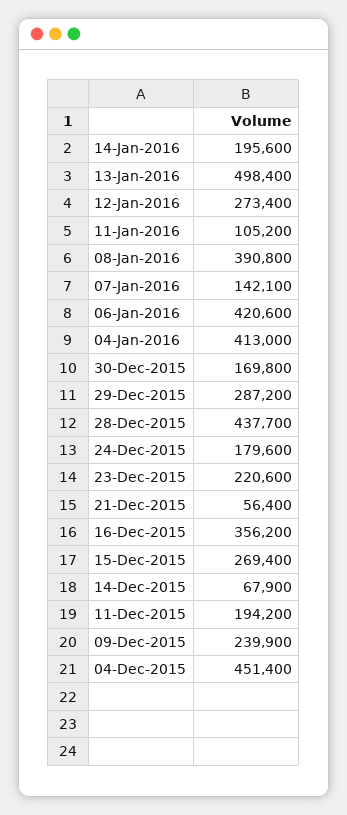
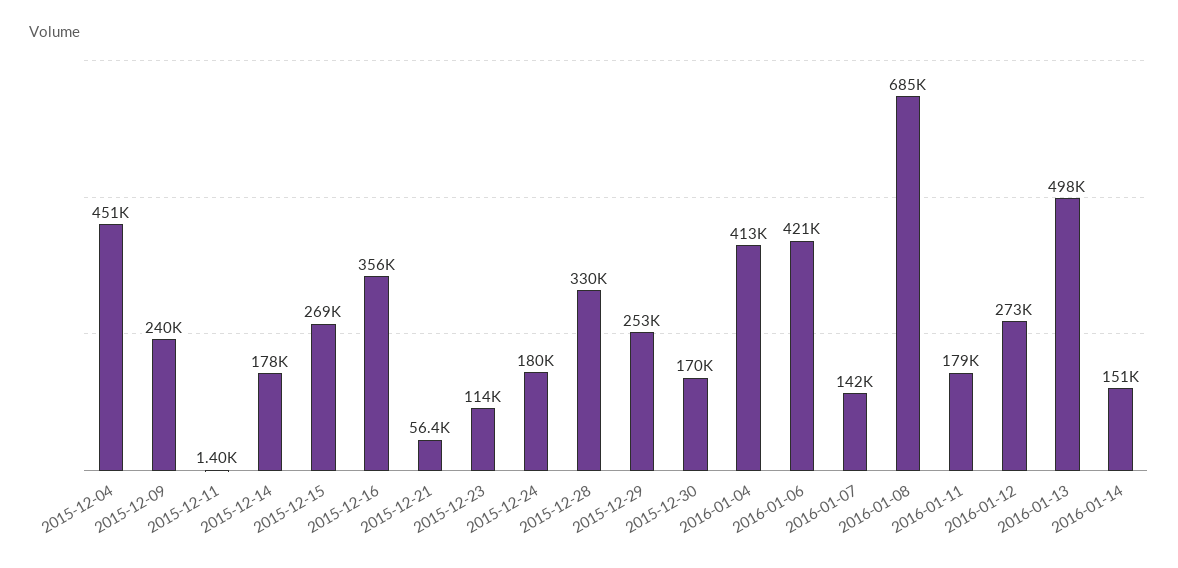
  {
-   "14-Jan-2016": 195600,
+   "14-Jan-2016": 151000,
    "13-Jan-2016": 498400,
    "12-Jan-2016": 273400,
-   "11-Jan-2016": 105200,
+   "11-Jan-2016": 179000,
-   "08-Jan-2016": 390800,
+   "08-Jan-2016": 685000,
    "07-Jan-2016": 142100,
    "06-Jan-2016": 420600,
    "04-Jan-2016": 413000,
    "30-Dec-2015": 169800,
-   "29-Dec-2015": 287200,
+   "29-Dec-2015": 253000,
-   "28-Dec-2015": 437700,
+   "28-Dec-2015": 330000,
    "24-Dec-2015": 179600,
-   "23-Dec-2015": 220600,
+   "23-Dec-2015": 114000,
    "21-Dec-2015": 56400,
    "16-Dec-2015": 356200,
    "15-Dec-2015": 269400,
-   "14-Dec-2015": 67900,
+   "14-Dec-2015": 178000,
-   "11-Dec-2015": 194200,
+   "11-Dec-2015": 1400,
    "09-Dec-2015": 239900,
    "04-Dec-2015": 451400
  }

